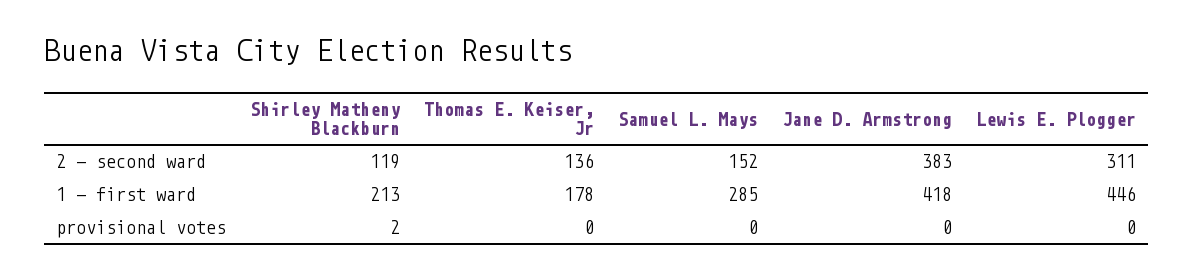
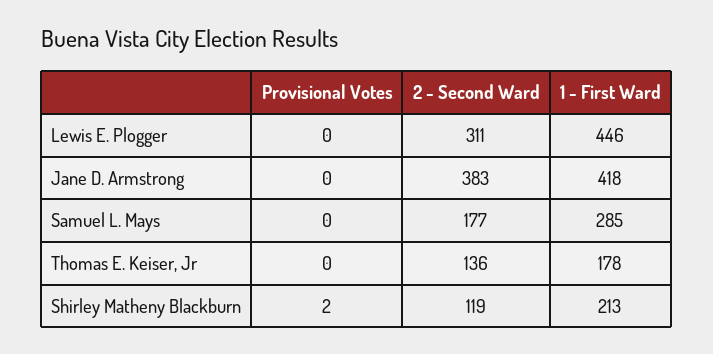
  {
    "Shirley Matheny Blackburn": {
      "2 - second ward": 119,
      "1 - first ward": 213,
      "provisional votes": 2
    },
    "Thomas E. Keiser, Jr": {
      "2 - second ward": 136,
      "1 - first ward": 178,
      "provisional votes": 0
    },
    "Samuel L. Mays": {
-     "2 - second ward": 152,
+     "2 - second ward": 177,
      "1 - first ward": 285,
      "provisional votes": 0
    },
    "Jane D. Armstrong": {
      "2 - second ward": 383,
      "1 - first ward": 418,
      "provisional votes": 0
    },
    "Lewis E. Plogger": {
      "2 - second ward": 311,
      "1 - first ward": 446,
      "provisional votes": 0
    }
  }

